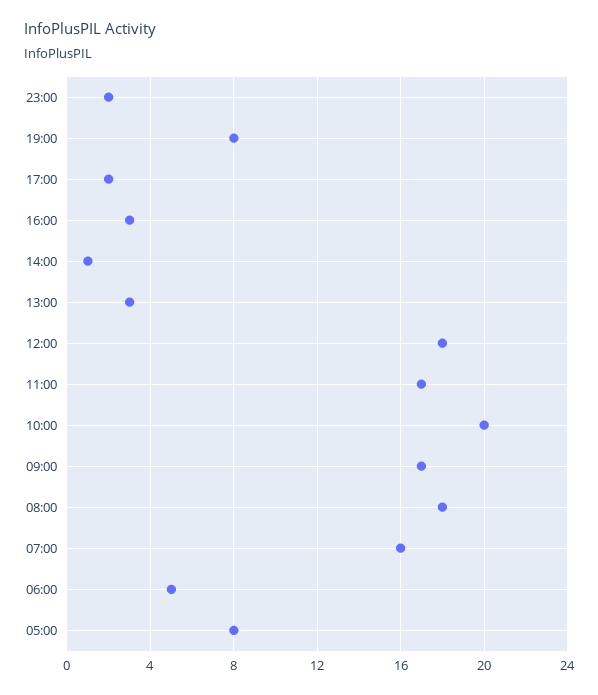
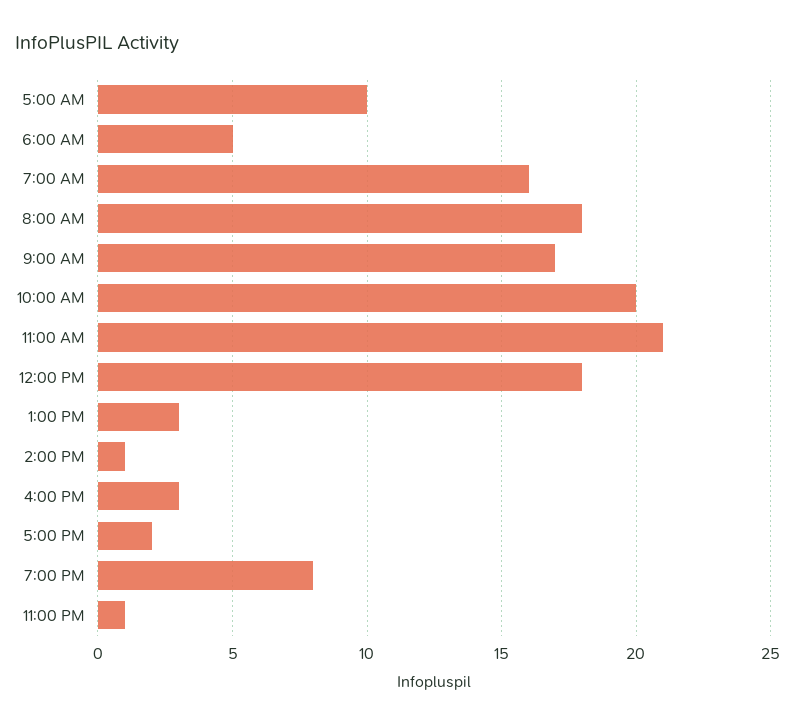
  {
-   "23:00": 2,
+   "23:00": 1,
    "19:00": 8,
    "17:00": 2,
    "16:00": 3,
    "14:00": 1,
    "13:00": 3,
    "12:00": 18,
-   "11:00": 17,
+   "11:00": 21,
    "10:00": 20,
    "09:00": 17,
    "08:00": 18,
    "07:00": 16,
    "06:00": 5,
-   "05:00": 8
+   "05:00": 10
  }

